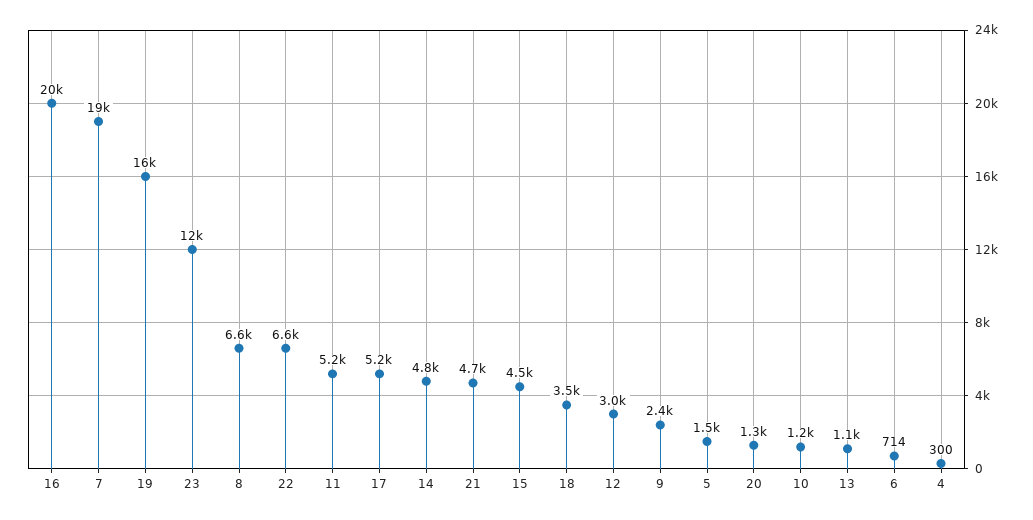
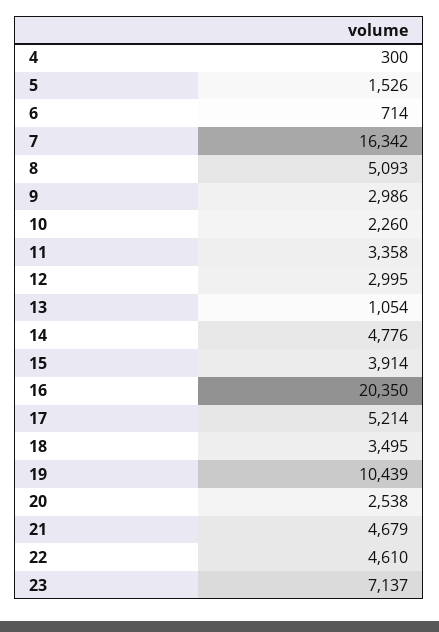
  {
    "16": 20350,
-   "7": 19000,
+   "7": 16342,
-   "19": 16000,
+   "19": 10439,
-   "23": 12000,
+   "23": 7137,
-   "8": 6600,
+   "8": 5093,
-   "22": 6600,
+   "22": 4610,
-   "11": 5200,
+   "11": 3358,
    "17": 5214,
    "14": 4776,
    "21": 4679,
-   "15": 4500,
+   "15": 3914,
    "18": 3495,
    "12": 2995,
-   "9": 2400,
+   "9": 2986,
    "5": 1526,
-   "20": 1300,
+   "20": 2538,
-   "10": 1200,
+   "10": 2260,
    "13": 1054,
    "6": 714,
    "4": 300
  }

